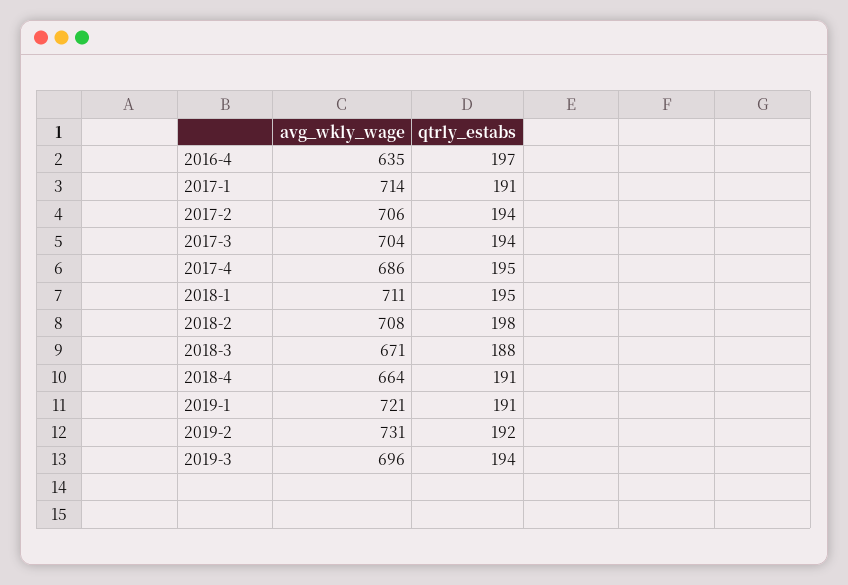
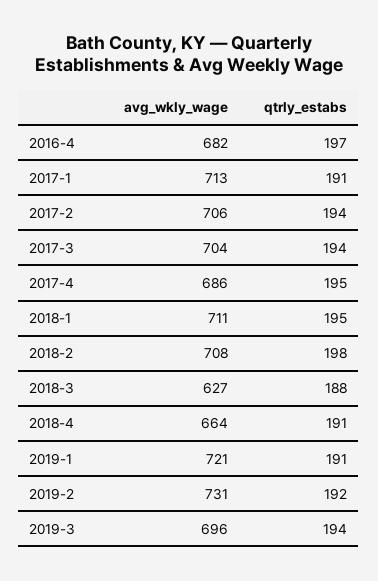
  {
    "avg_wkly_wage": {
-     "2016-4": 635,
+     "2016-4": 682,
-     "2017-1": 714,
+     "2017-1": 713,
      "2017-2": 706,
      "2017-3": 704,
      "2017-4": 686,
      "2018-1": 711,
      "2018-2": 708,
-     "2018-3": 671,
+     "2018-3": 627,
      "2018-4": 664,
      "2019-1": 721,
      "2019-2": 731,
      "2019-3": 696
    },
    "qtrly_estabs": {
      "2016-4": 197,
      "2017-1": 191,
      "2017-2": 194,
      "2017-3": 194,
      "2017-4": 195,
      "2018-1": 195,
      "2018-2": 198,
      "2018-3": 188,
      "2018-4": 191,
      "2019-1": 191,
      "2019-2": 192,
      "2019-3": 194
    }
  }

